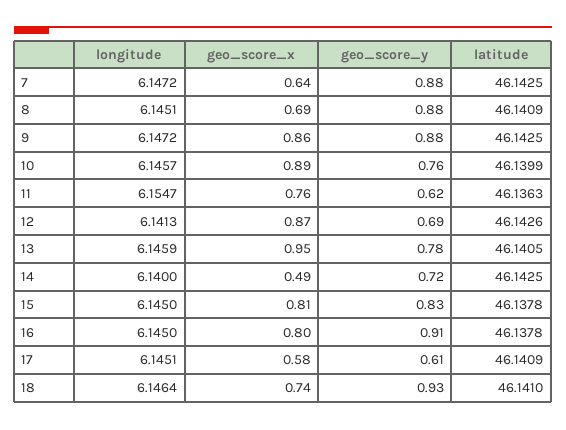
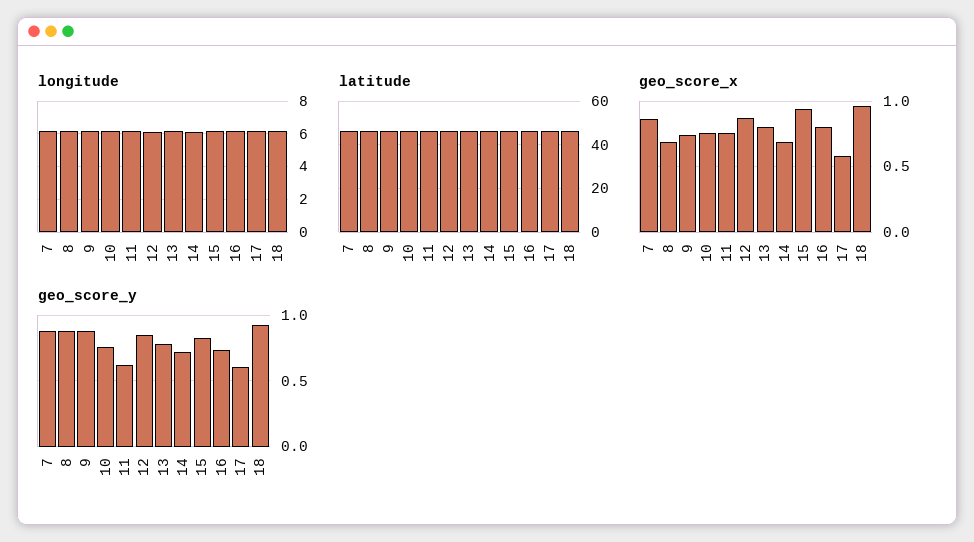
  {
    "longitude": {
      "7": 6.1472,
      "8": 6.1451,
      "9": 6.1472,
      "10": 6.1457,
      "11": 6.1547,
      "12": 6.1413,
      "13": 6.1459,
      "14": 6.14,
      "15": 6.145,
      "16": 6.145,
      "17": 6.1451,
      "18": 6.1464
    },
    "geo_score_x": {
-     "7": 0.64,
+     "7": 0.85,
      "8": 0.69,
-     "9": 0.86,
+     "9": 0.75,
-     "10": 0.89,
+     "10": 0.75,
      "11": 0.76,
      "12": 0.87,
-     "13": 0.95,
+     "13": 0.8,
-     "14": 0.49,
+     "14": 0.7,
-     "15": 0.81,
+     "15": 0.95,
      "16": 0.8,
      "17": 0.58,
-     "18": 0.74
+     "18": 0.95
    },
    "geo_score_y": {
      "7": 0.88,
      "8": 0.88,
      "9": 0.88,
      "10": 0.76,
      "11": 0.62,
-     "12": 0.69,
+     "12": 0.85,
      "13": 0.78,
      "14": 0.72,
      "15": 0.83,
-     "16": 0.91,
+     "16": 0.75,
      "17": 0.61,
      "18": 0.93
    },
    "latitude": {
      "7": 46.1425,
      "8": 46.1409,
      "9": 46.1425,
      "10": 46.1399,
      "11": 46.1363,
      "12": 46.1426,
      "13": 46.1405,
      "14": 46.1425,
      "15": 46.1378,
      "16": 46.1378,
      "17": 46.1409,
      "18": 46.141
    }
  }

